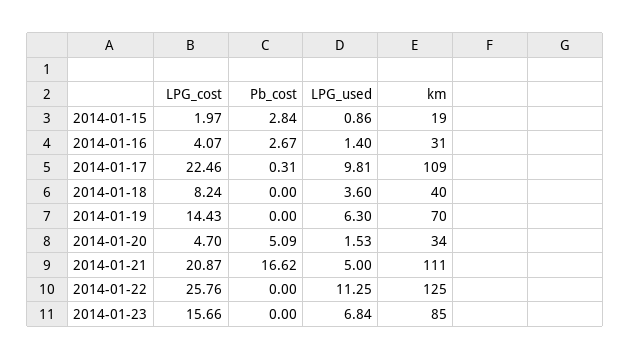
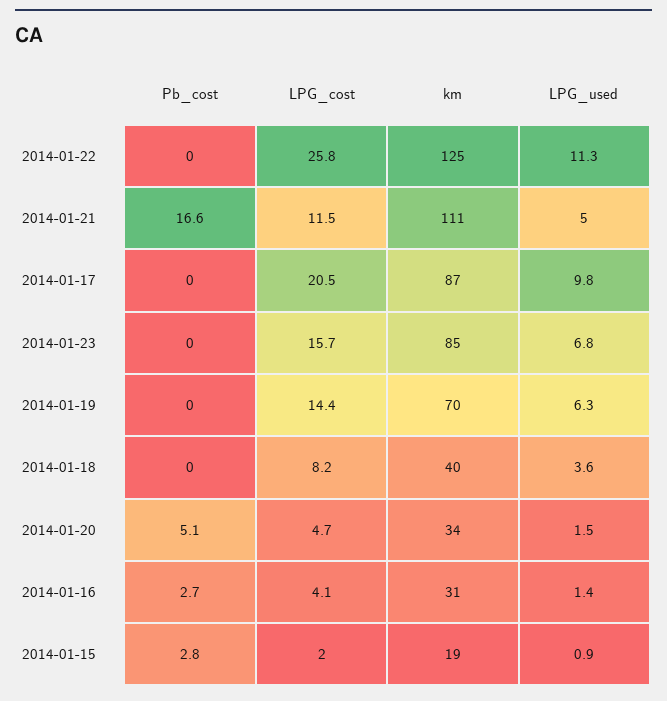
  {
    "LPG_cost": {
      "2014-01-15": 1.97,
      "2014-01-16": 4.07,
-     "2014-01-17": 22.46,
+     "2014-01-17": 20.5,
      "2014-01-18": 8.24,
      "2014-01-19": 14.43,
      "2014-01-20": 4.7,
-     "2014-01-21": 20.87,
+     "2014-01-21": 11.5,
      "2014-01-22": 25.76,
      "2014-01-23": 15.66
    },
    "Pb_cost": {
      "2014-01-15": 2.84,
      "2014-01-16": 2.67,
-     "2014-01-17": 0.31,
+     "2014-01-17": 0,
      "2014-01-18": 0,
      "2014-01-19": 0,
      "2014-01-20": 5.09,
      "2014-01-21": 16.62,
      "2014-01-22": 0,
      "2014-01-23": 0
    },
    "LPG_used": {
      "2014-01-15": 0.86,
      "2014-01-16": 1.4,
      "2014-01-17": 9.81,
      "2014-01-18": 3.6,
      "2014-01-19": 6.3,
      "2014-01-20": 1.53,
      "2014-01-21": 5,
      "2014-01-22": 11.25,
      "2014-01-23": 6.84
    },
    "km": {
      "2014-01-15": 19,
      "2014-01-16": 31,
-     "2014-01-17": 109,
+     "2014-01-17": 87,
      "2014-01-18": 40,
      "2014-01-19": 70,
      "2014-01-20": 34,
      "2014-01-21": 111,
      "2014-01-22": 125,
      "2014-01-23": 85
    }
  }

